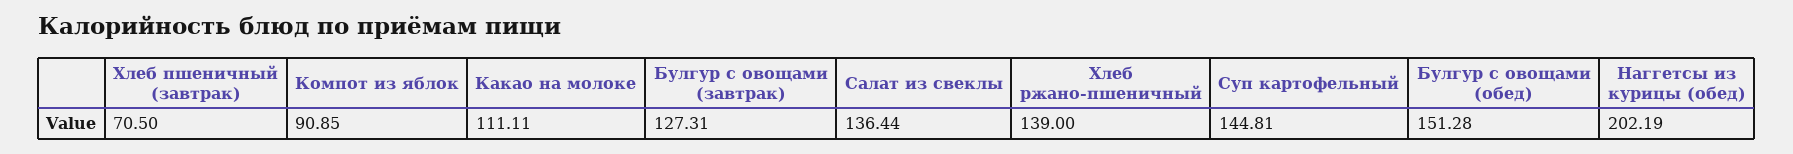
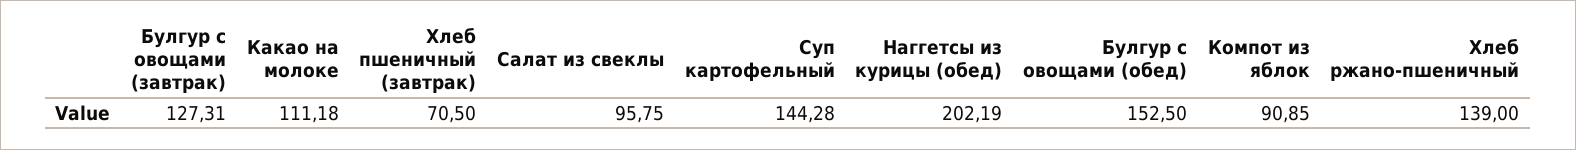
  {
    "Хлеб пшеничный (завтрак)": 70.5,
    "Компот из яблок": 90.85,
-   "Какао на молоке": 111.11,
+   "Какао на молоке": 111.18,
    "Булгур с овощами (завтрак)": 127.31,
-   "Салат из свеклы": 136.44,
+   "Салат из свеклы": 95.75,
    "Хлеб ржано-пшеничный": 139,
-   "Суп картофельный": 144.81,
+   "Суп картофельный": 144.28,
-   "Булгур с овощами (обед)": 151.28,
+   "Булгур с овощами (обед)": 152.5,
    "Наггетсы из курицы (обед)": 202.19
  }

